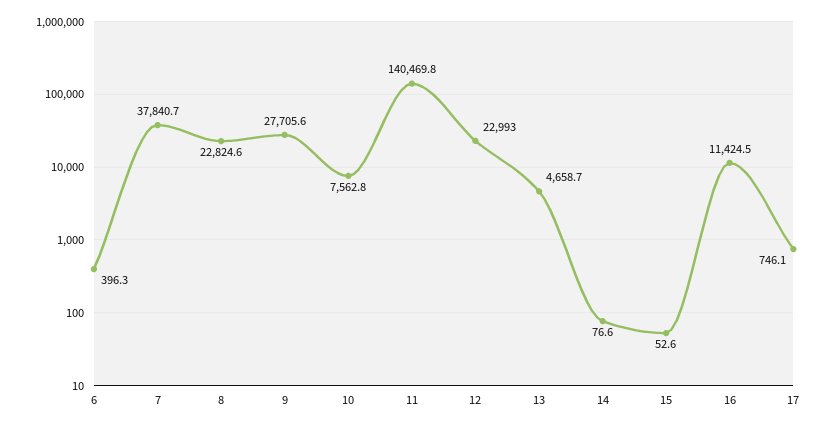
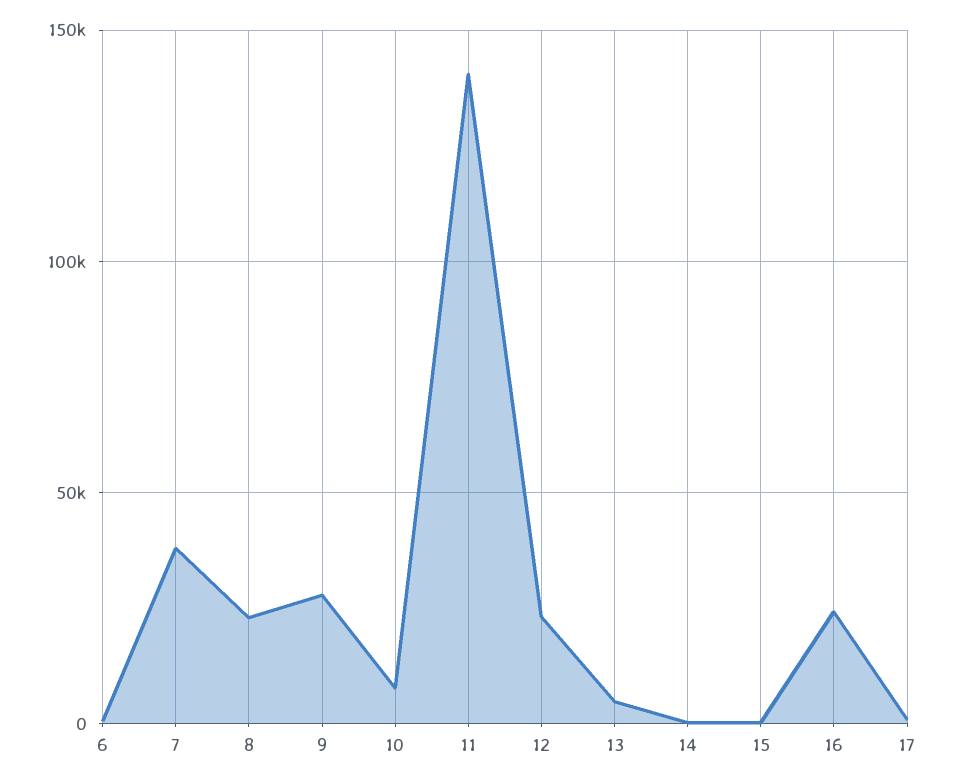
  {
    "6": 396.3,
    "7": 37840.7,
    "8": 22824.6,
    "9": 27705.6,
    "10": 7562.8,
    "11": 140469.8,
    "12": 22993,
    "13": 4658.7,
    "14": 76.6,
    "15": 52.6,
-   "16": 11424.5,
+   "16": 25000,
    "17": 746.1
  }

